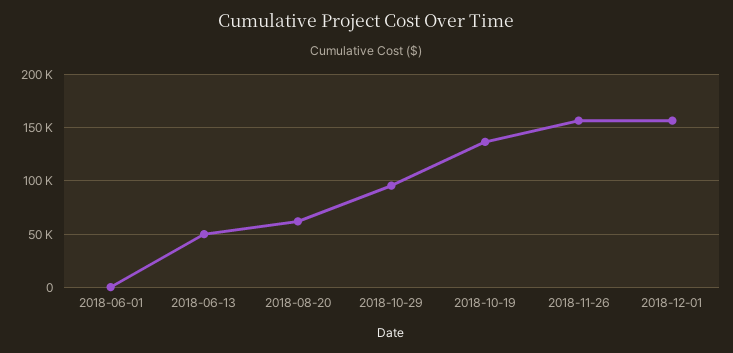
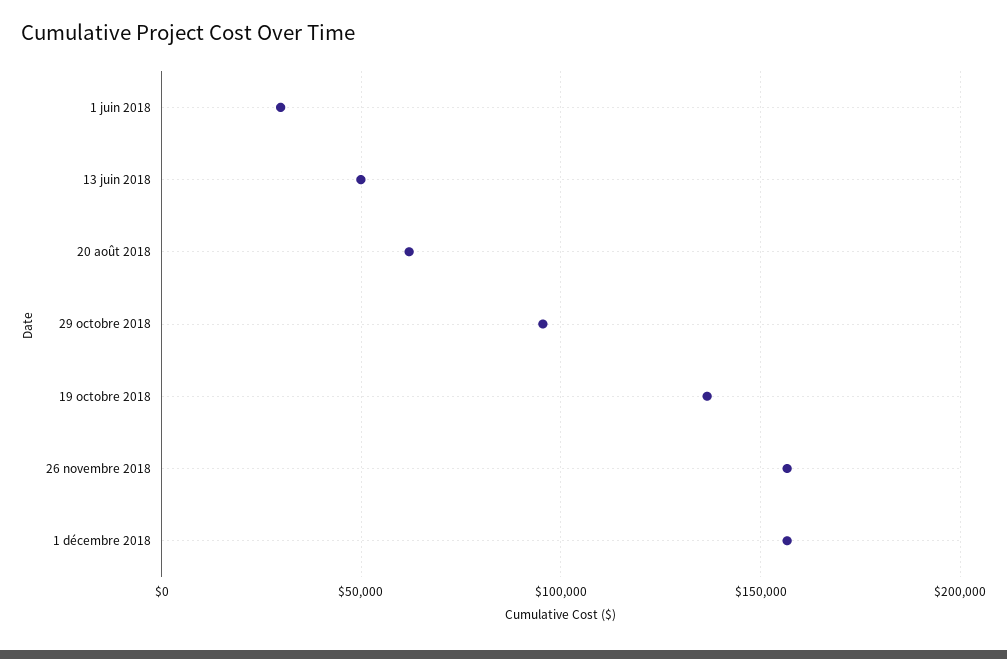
  {
-   "2018-06-01": 0,
+   "2018-06-01": 30000,
    "2018-06-13": 50000,
    "2018-08-20": 60000,
    "2018-10-29": 95000,
    "2018-10-19": 135000,
    "2018-11-26": 155000,
    "2018-12-01": 155000
  }

